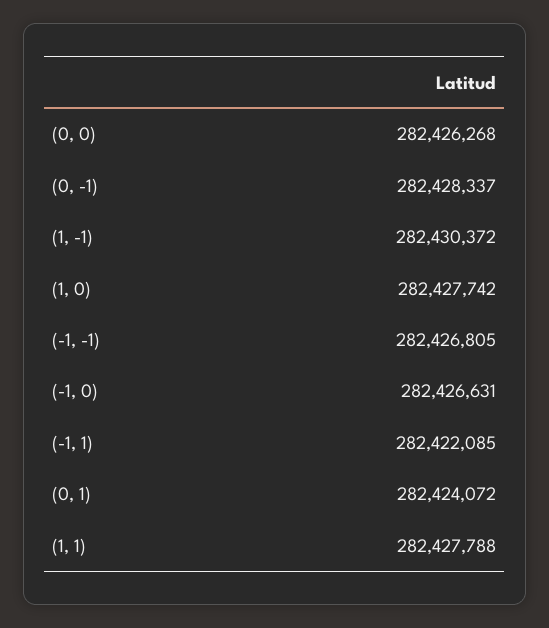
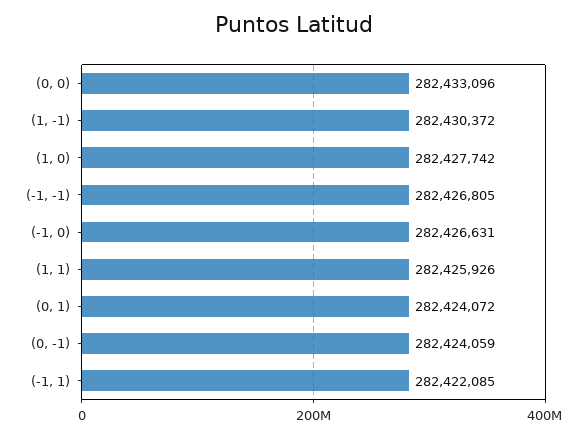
  {
-   "(0, 0)": 282426268,
+   "(0, 0)": 282433096,
-   "(0, -1)": 282428337,
+   "(0, -1)": 282424059,
    "(1, -1)": 282430372,
    "(1, 0)": 282427742,
    "(-1, -1)": 282426805,
    "(-1, 0)": 282426631,
    "(-1, 1)": 282422085,
    "(0, 1)": 282424072,
-   "(1, 1)": 282427788
+   "(1, 1)": 282425926
  }

